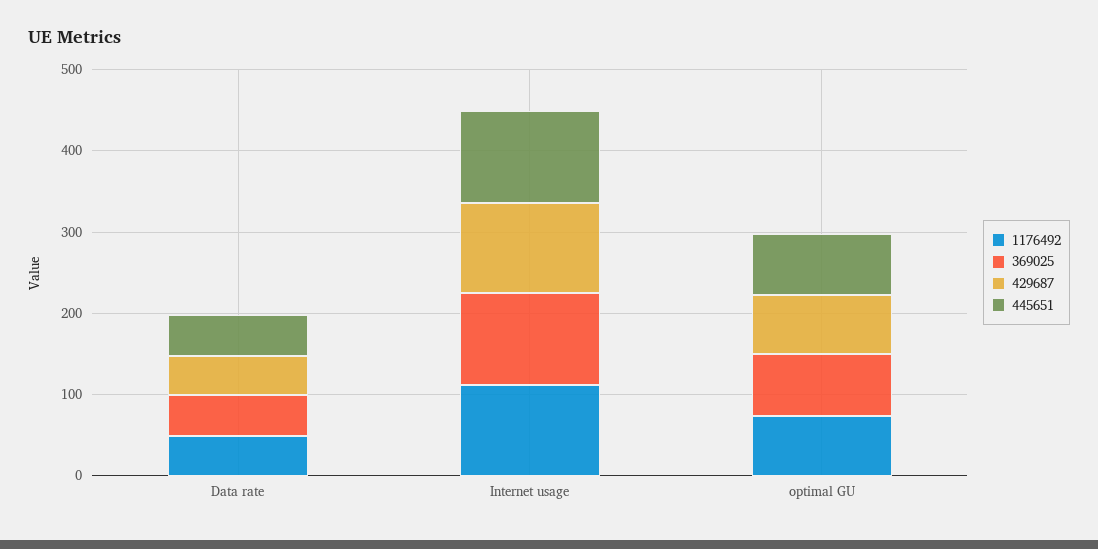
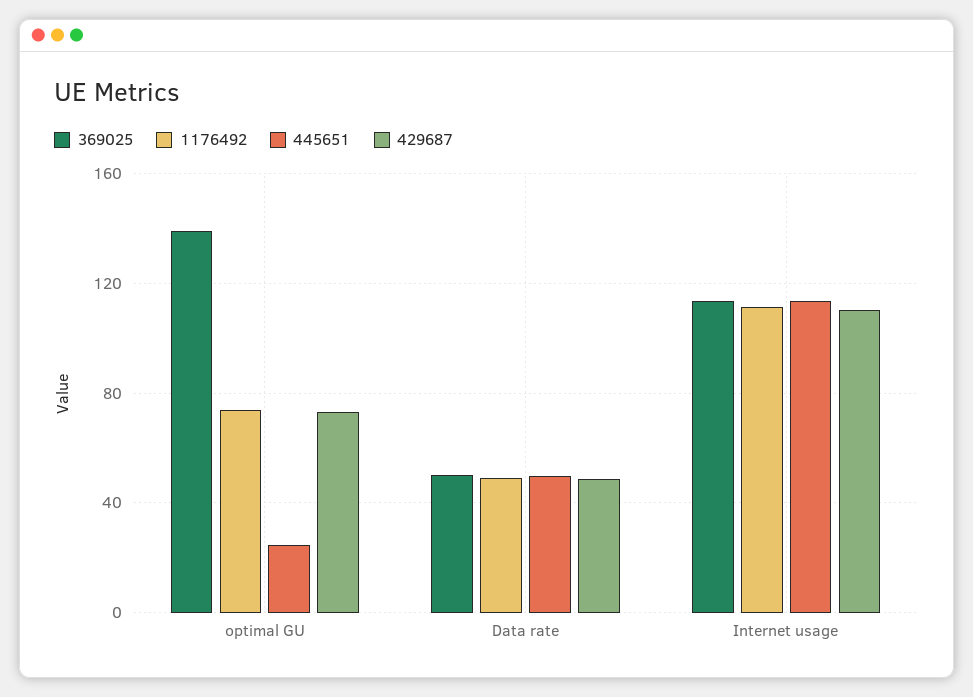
  {
    "1176492": {
      "Data rate": 50,
      "Internet usage": 110,
      "optimal GU": 75
    },
    "369025": {
      "Data rate": 50,
      "Internet usage": 115,
-     "optimal GU": 80
+     "optimal GU": 140
    },
    "429687": {
      "Data rate": 50,
      "Internet usage": 110,
      "optimal GU": 75
    },
    "445651": {
      "Data rate": 50,
      "Internet usage": 115,
-     "optimal GU": 80
+     "optimal GU": 25
    }
  }

